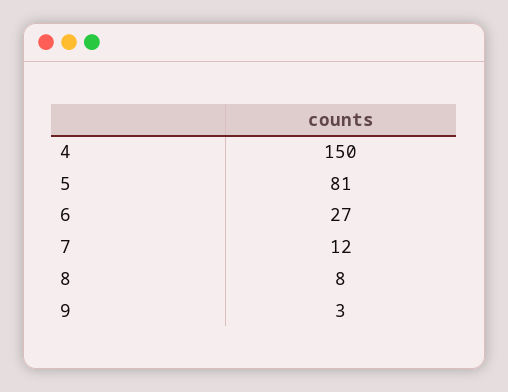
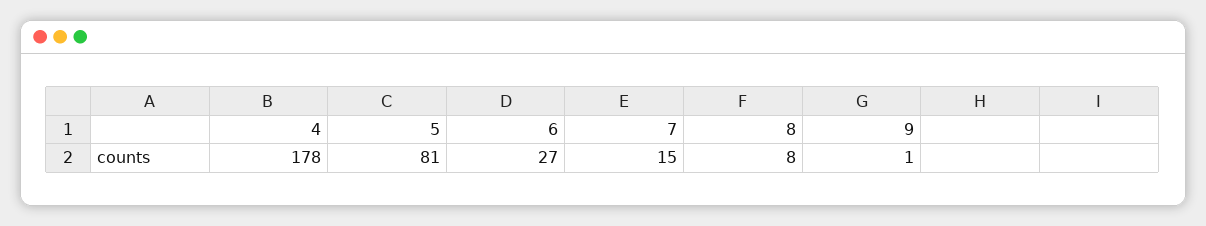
  {
-   "4": 150,
+   "4": 178,
    "5": 81,
    "6": 27,
-   "7": 12,
+   "7": 15,
    "8": 8,
-   "9": 3
+   "9": 1
  }

